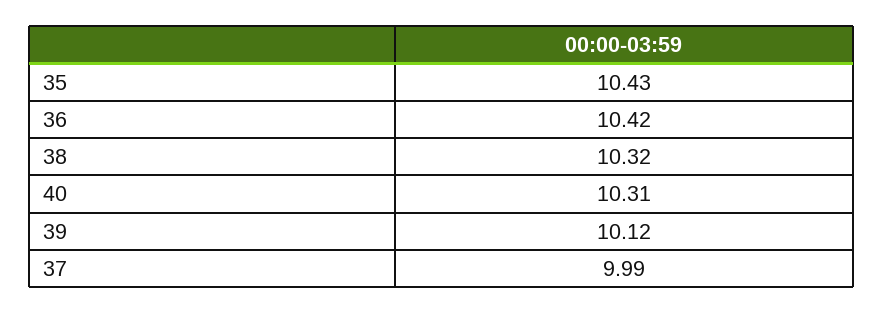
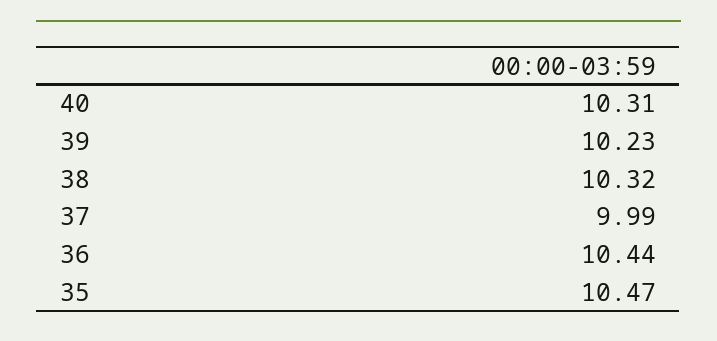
  {
-   "35": 10.43,
+   "35": 10.47,
-   "36": 10.42,
+   "36": 10.44,
    "38": 10.32,
    "40": 10.31,
-   "39": 10.12,
+   "39": 10.23,
    "37": 9.99
  }

